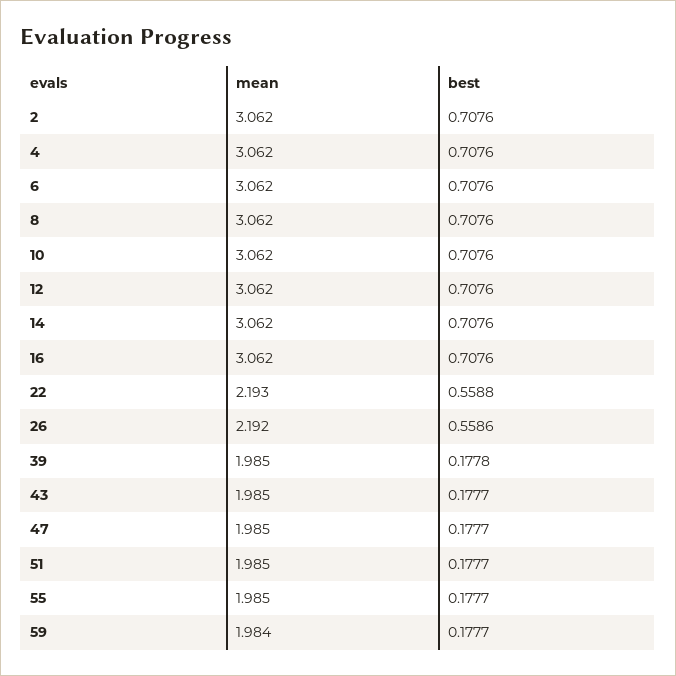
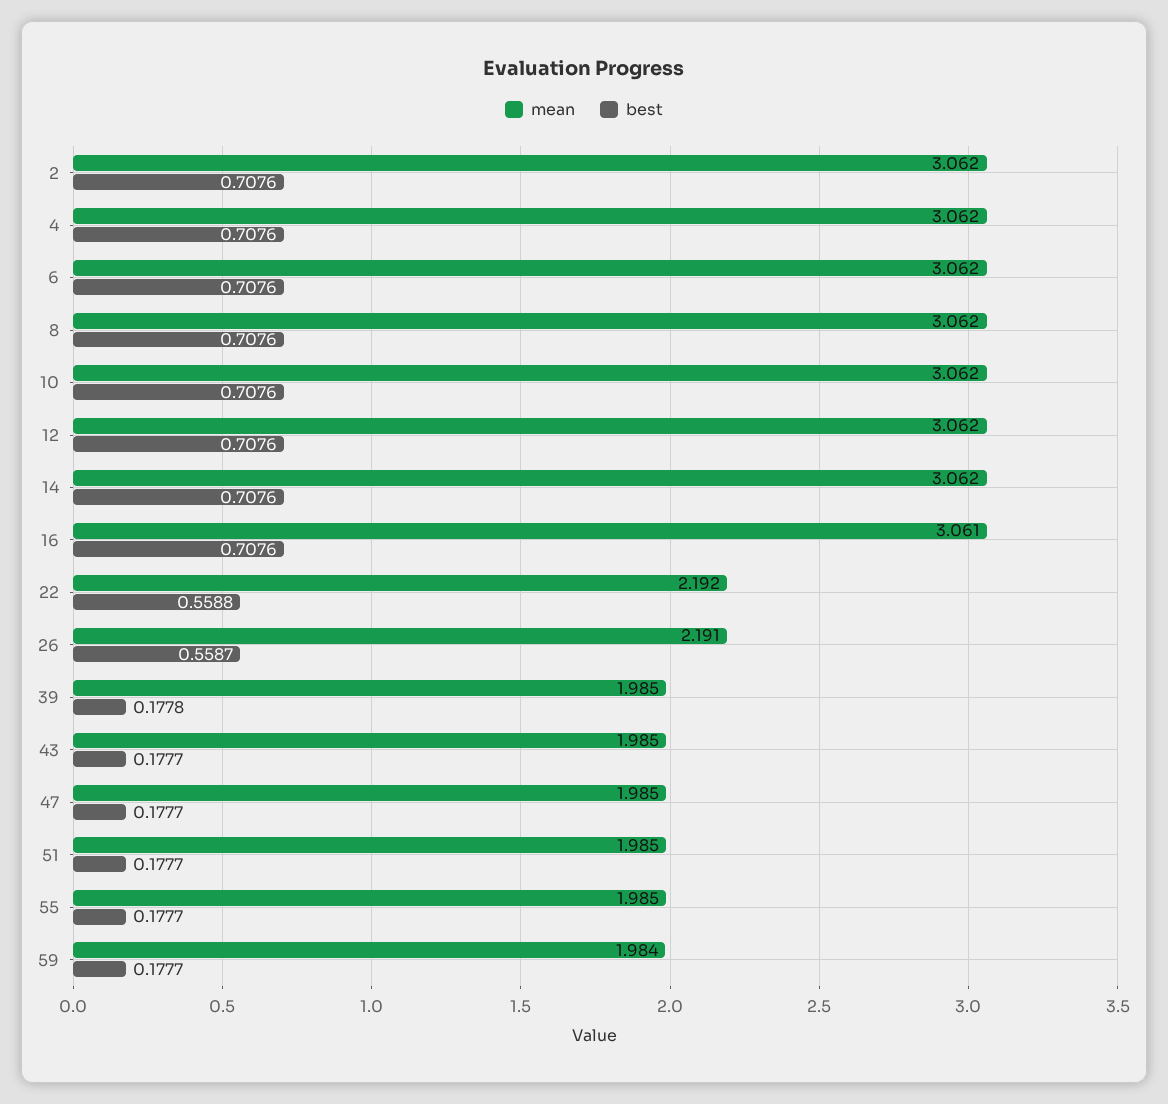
  {
    "mean": {
      "2": 3.062,
      "4": 3.062,
      "6": 3.062,
      "8": 3.062,
      "10": 3.062,
      "12": 3.062,
      "14": 3.062,
-     "16": 3.062,
+     "16": 3.061,
-     "22": 2.193,
+     "22": 2.192,
-     "26": 2.192,
+     "26": 2.191,
      "39": 1.985,
      "43": 1.985,
      "47": 1.985,
      "51": 1.985,
      "55": 1.985,
      "59": 1.984
    },
    "best": {
      "2": 0.7076,
      "4": 0.7076,
      "6": 0.7076,
      "8": 0.7076,
      "10": 0.7076,
      "12": 0.7076,
      "14": 0.7076,
      "16": 0.7076,
      "22": 0.5588,
-     "26": 0.5586,
+     "26": 0.5587,
      "39": 0.1778,
      "43": 0.1777,
      "47": 0.1777,
      "51": 0.1777,
      "55": 0.1777,
      "59": 0.1777
    }
  }

